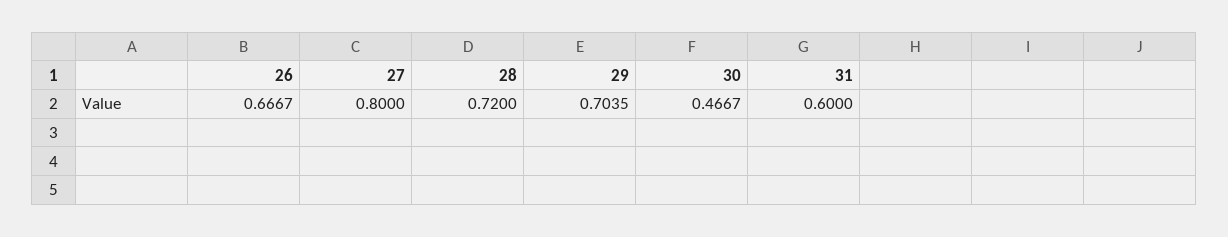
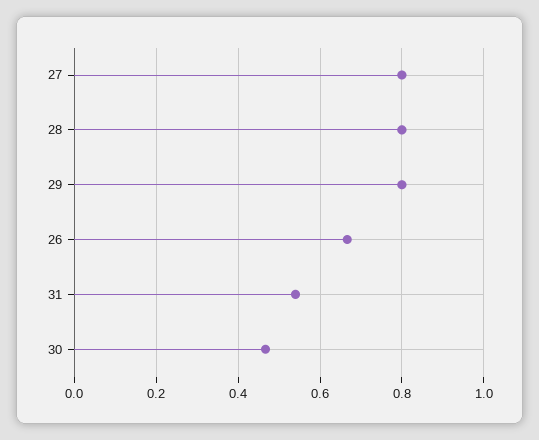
  {
    "26": 0.6667,
    "27": 0.8,
-   "28": 0.72,
+   "28": 0.8,
-   "29": 0.7035,
+   "29": 0.8,
    "30": 0.4667,
-   "31": 0.6
+   "31": 0.54
  }

